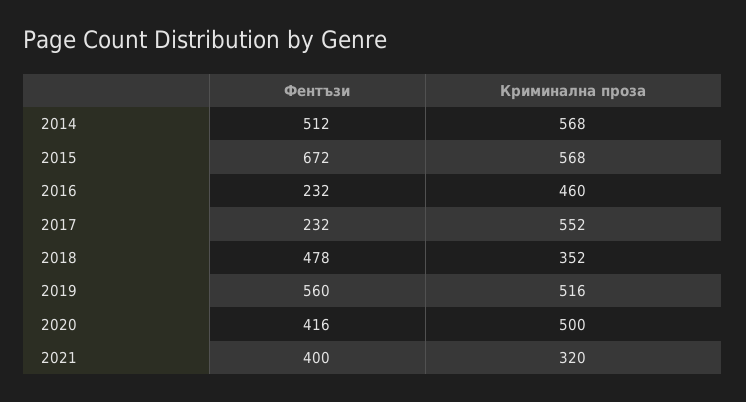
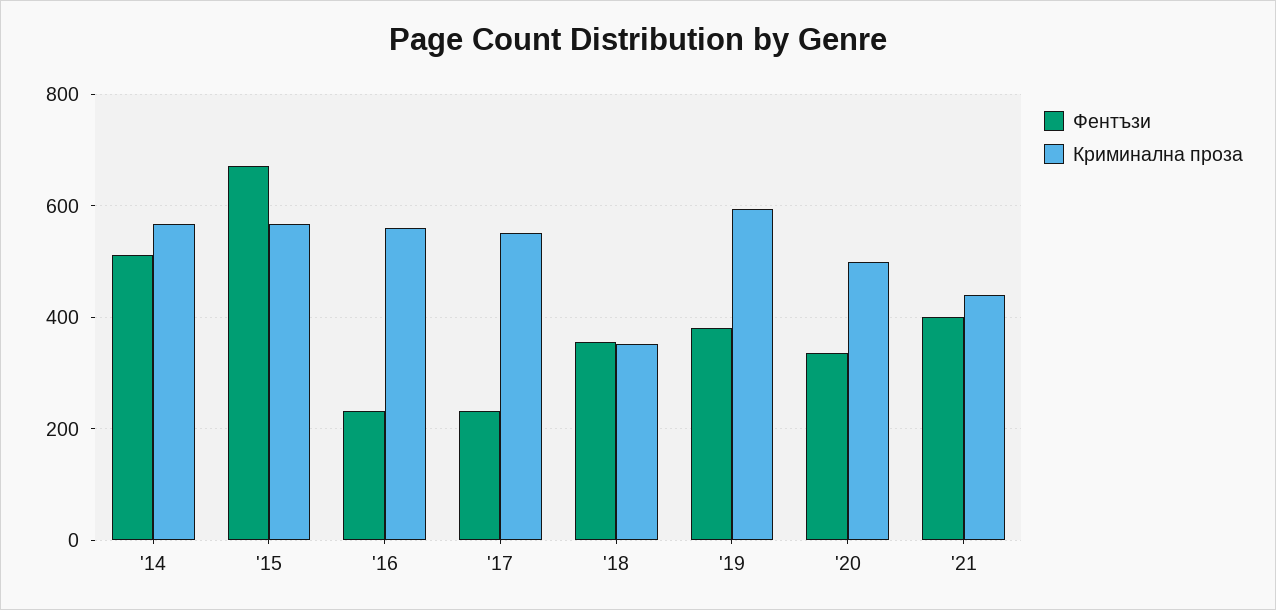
  {
    "Фентъзи": {
      "2014": 512,
      "2015": 672,
      "2016": 232,
      "2017": 232,
-     "2018": 478,
+     "2018": 360,
-     "2019": 560,
+     "2019": 380,
-     "2020": 416,
+     "2020": 340,
      "2021": 400
    },
    "Криминална проза": {
      "2014": 568,
      "2015": 568,
-     "2016": 460,
+     "2016": 560,
      "2017": 552,
      "2018": 352,
-     "2019": 516,
+     "2019": 600,
      "2020": 500,
-     "2021": 320
+     "2021": 440
    }
  }

